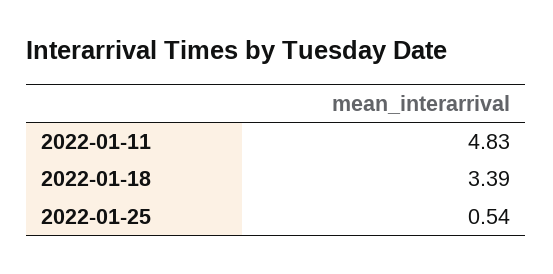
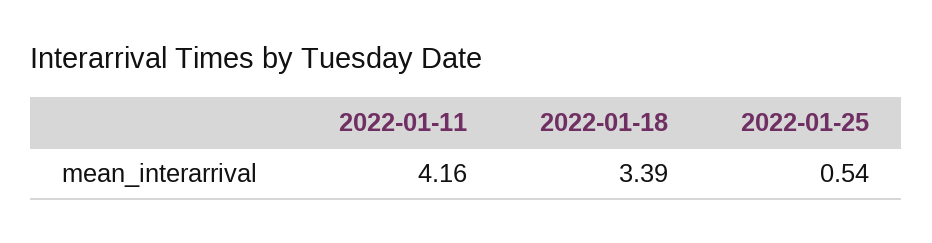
  {
-   "2022-01-11": 4.83,
+   "2022-01-11": 4.16,
    "2022-01-18": 3.39,
    "2022-01-25": 0.54
  }

